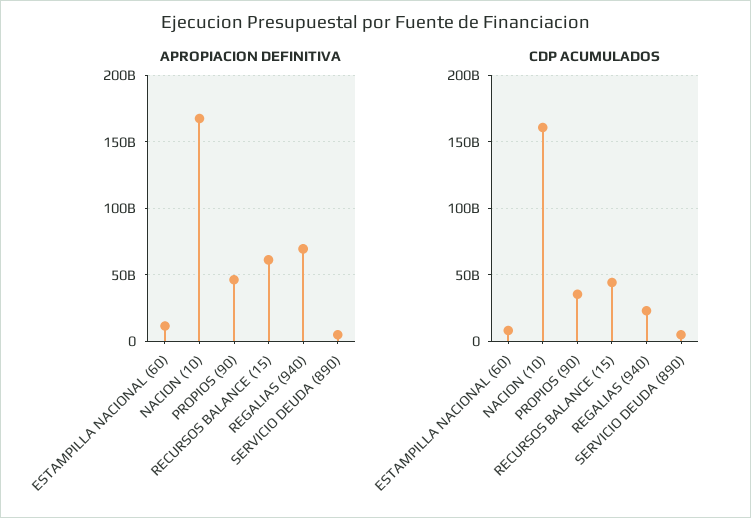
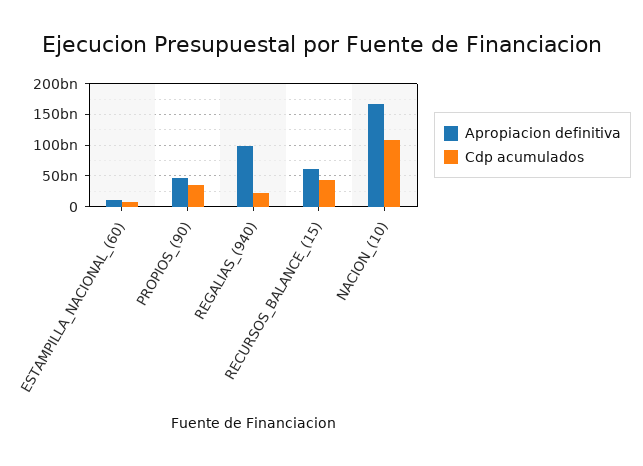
  {
    "APROPIACION DEFINITIVA": {
      "ESTAMPILLA NACIONAL (60)": 10000000000,
      "NACION (10)": 170000000000,
      "PROPIOS (90)": 45000000000,
      "RECURSOS BALANCE (15)": 60000000000,
-     "REGALIAS (940)": 70000000000,
+     "REGALIAS (940)": 100000000000
-     "SERVICIO DEUDA (890)": 5000000000
    },
    "CDP ACUMULADOS": {
      "ESTAMPILLA NACIONAL (60)": 10000000000,
-     "NACION (10)": 160000000000,
+     "NACION (10)": 110000000000,
      "PROPIOS (90)": 35000000000,
      "RECURSOS BALANCE (15)": 45000000000,
-     "REGALIAS (940)": 25000000000,
+     "REGALIAS (940)": 25000000000
-     "SERVICIO DEUDA (890)": 5000000000
    }
  }

